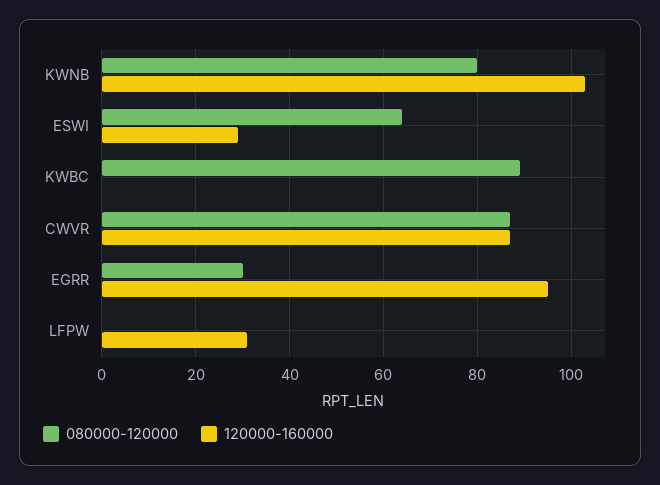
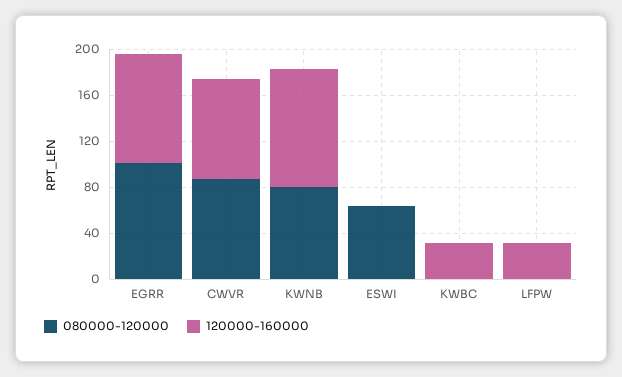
  {
    "080000-120000": {
      "KWNB": 80,
      "ESWI": 65,
-     "KWBC": 90,
+     "KWBC": 0,
      "CWVR": 85,
-     "EGRR": 30,
+     "EGRR": 100,
      "LFPW": 0
    },
    "120000-160000": {
      "KWNB": 105,
-     "ESWI": 30,
+     "ESWI": 0,
-     "KWBC": 0,
+     "KWBC": 30,
      "CWVR": 85,
      "EGRR": 95,
      "LFPW": 30
    }
  }

